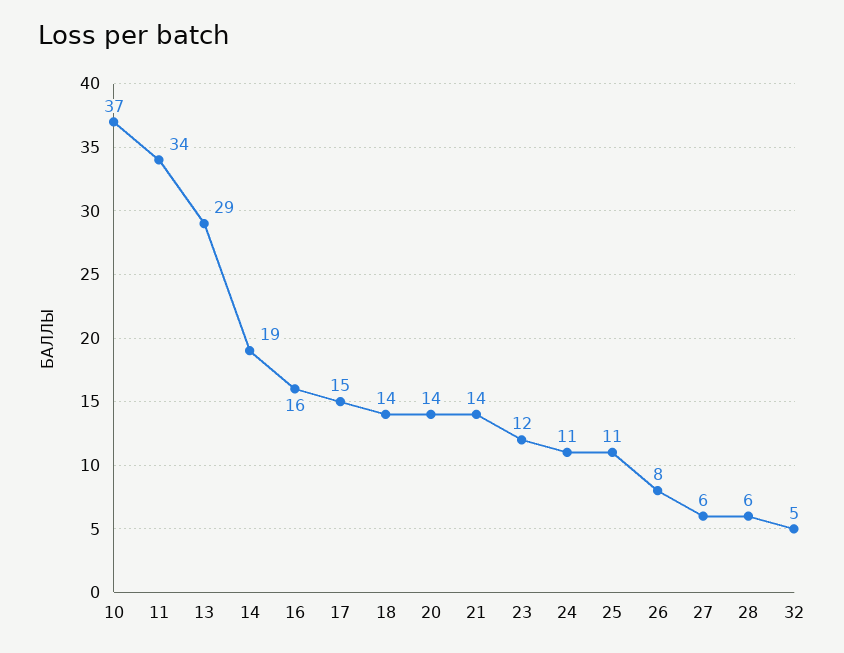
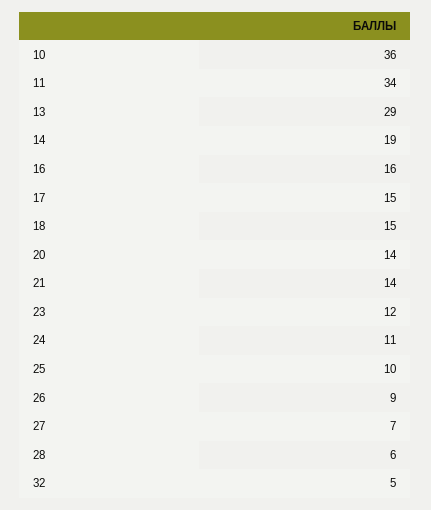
  {
-   "10": 37,
+   "10": 36,
    "11": 34,
    "13": 29,
    "14": 19,
    "16": 16,
    "17": 15,
-   "18": 14,
+   "18": 15,
    "20": 14,
    "21": 14,
    "23": 12,
    "24": 11,
-   "25": 11,
+   "25": 10,
-   "26": 8,
+   "26": 9,
-   "27": 6,
+   "27": 7,
    "28": 6,
    "32": 5
  }

